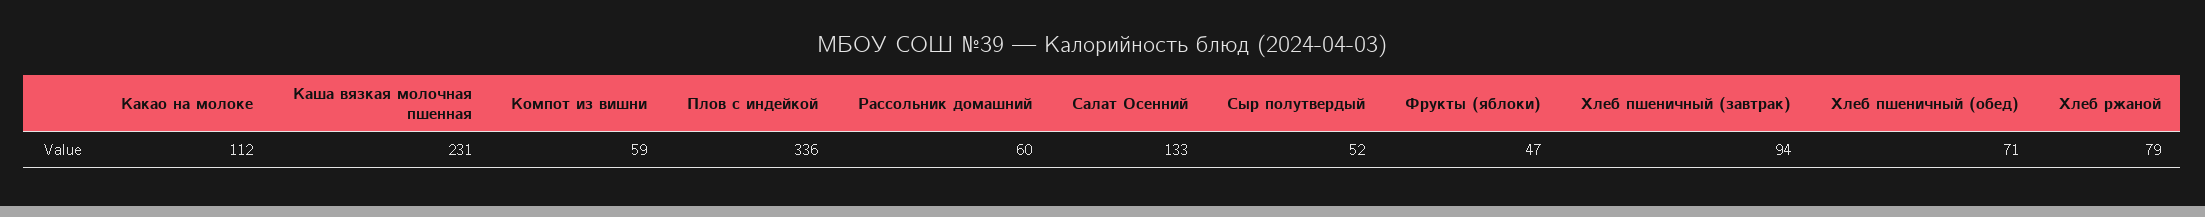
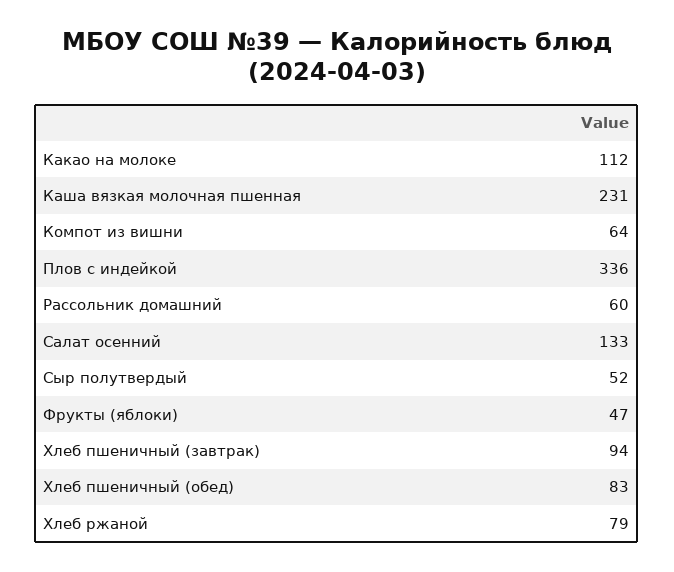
  {
    "Какао на молоке": 112,
    "Каша вязкая молочная пшенная": 231,
-   "Компот из вишни": 59,
+   "Компот из вишни": 64,
    "Плов с индейкой": 336,
    "Рассольник домашний": 60,
    "Салат Осенний": 133,
    "Сыр полутвердый": 52,
    "Фрукты (яблоки)": 47,
    "Хлеб пшеничный (завтрак)": 94,
-   "Хлеб пшеничный (обед)": 71,
+   "Хлеб пшеничный (обед)": 83,
    "Хлеб ржаной": 79
  }

